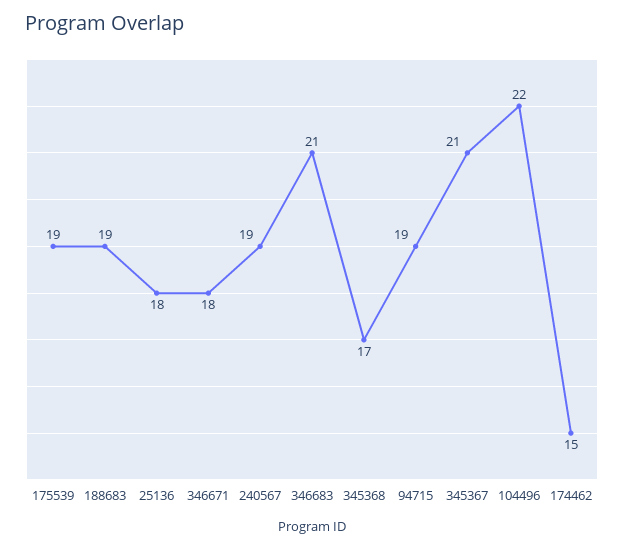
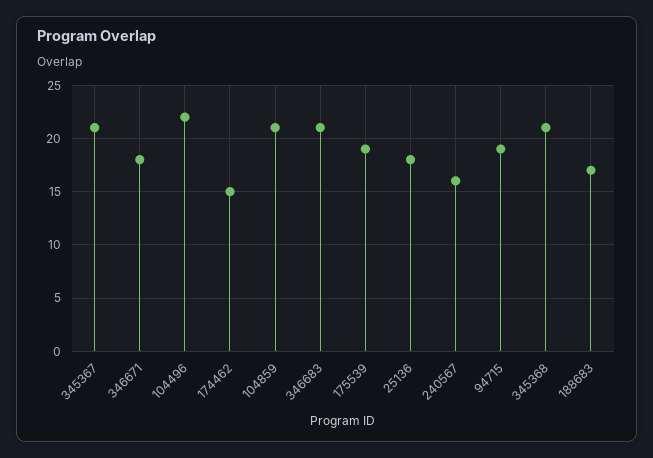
  {
    "175539": 19,
-   "188683": 19,
+   "188683": 17,
    "25136": 18,
    "346671": 18,
-   "240567": 19,
+   "240567": 16,
    "346683": 21,
-   "345368": 17,
+   "345368": 21,
    "94715": 19,
    "345367": 21,
    "104496": 22,
-   "174462": 15
+   "174462": 15,
+   "104859": 21
  }

